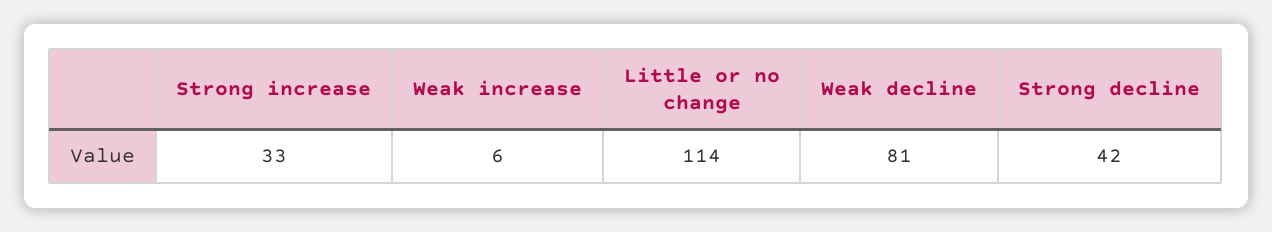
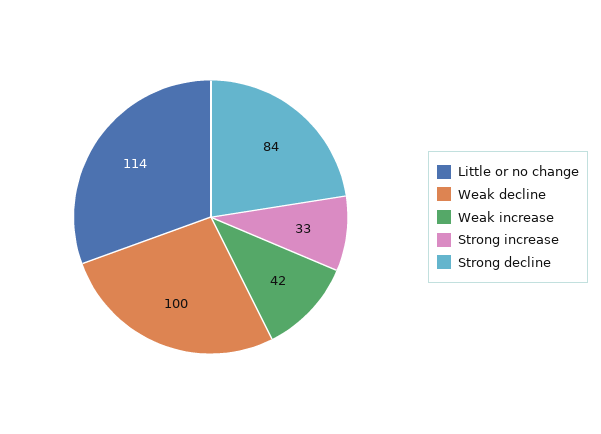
  {
    "Strong increase": 33,
-   "Weak increase": 6,
+   "Weak increase": 42,
    "Little or no change": 114,
-   "Weak decline": 81,
+   "Weak decline": 100,
-   "Strong decline": 42
+   "Strong decline": 84
  }

